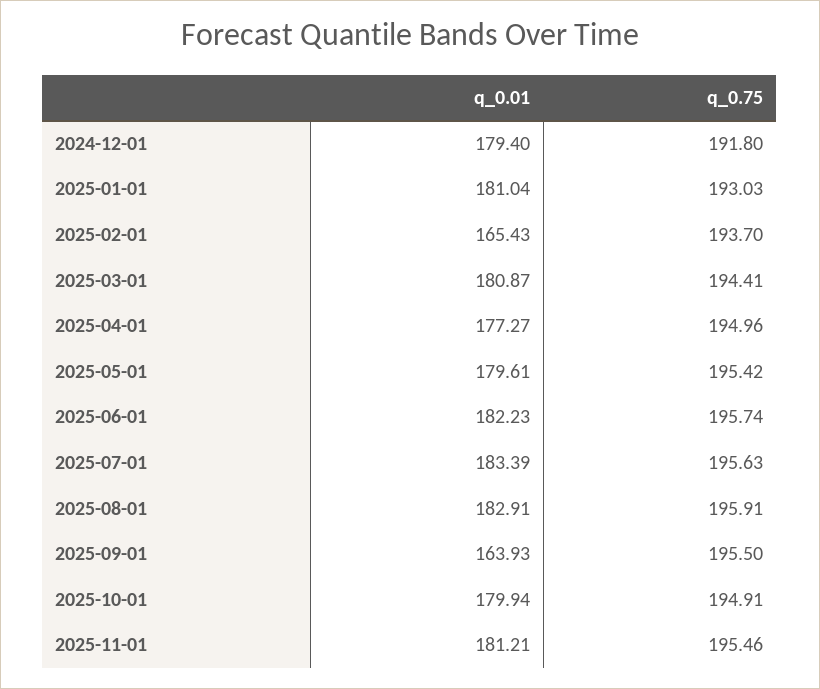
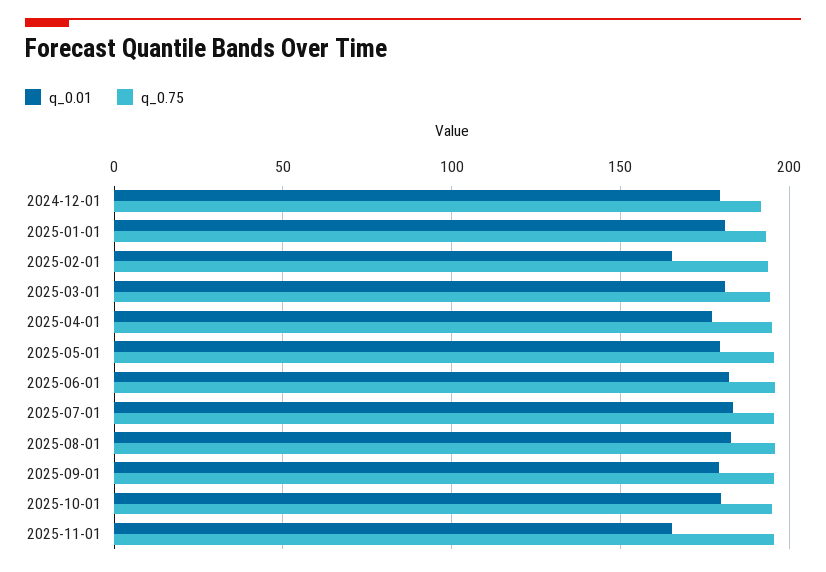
  {
    "q_0.01": {
      "2024-12-01": 179.4,
      "2025-01-01": 181.04,
      "2025-02-01": 165.43,
      "2025-03-01": 180.87,
      "2025-04-01": 177.27,
      "2025-05-01": 179.61,
      "2025-06-01": 182.23,
      "2025-07-01": 183.39,
      "2025-08-01": 182.91,
-     "2025-09-01": 163.93,
+     "2025-09-01": 180,
      "2025-10-01": 179.94,
-     "2025-11-01": 181.21
+     "2025-11-01": 165
    },
    "q_0.75": {
      "2024-12-01": 191.8,
      "2025-01-01": 193.03,
      "2025-02-01": 193.7,
      "2025-03-01": 194.41,
      "2025-04-01": 194.96,
      "2025-05-01": 195.42,
      "2025-06-01": 195.74,
      "2025-07-01": 195.63,
      "2025-08-01": 195.91,
      "2025-09-01": 195.5,
      "2025-10-01": 194.91,
      "2025-11-01": 195.46
    }
  }

